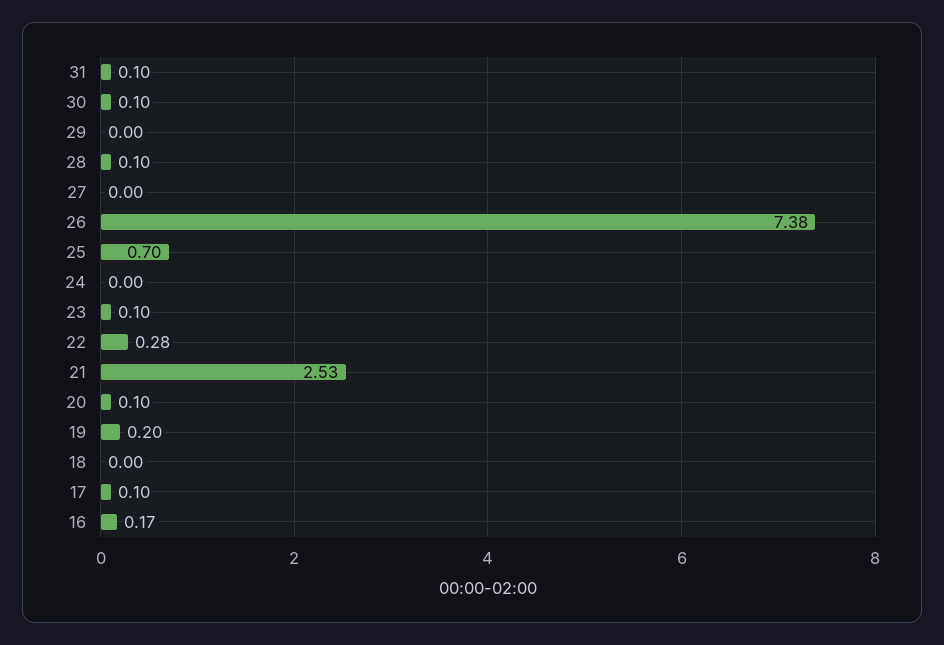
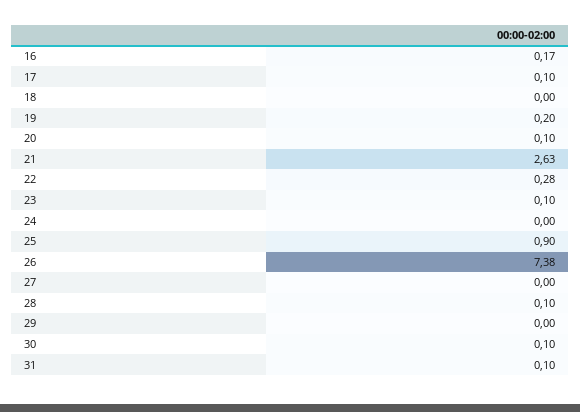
  {
    "31": 0.1,
    "30": 0.1,
    "29": 0,
    "28": 0.1,
    "27": 0,
    "26": 7.38,
-   "25": 0.7,
+   "25": 0.9,
    "24": 0,
    "23": 0.1,
    "22": 0.28,
-   "21": 2.53,
+   "21": 2.63,
    "20": 0.1,
    "19": 0.2,
    "18": 0,
    "17": 0.1,
    "16": 0.17
  }

